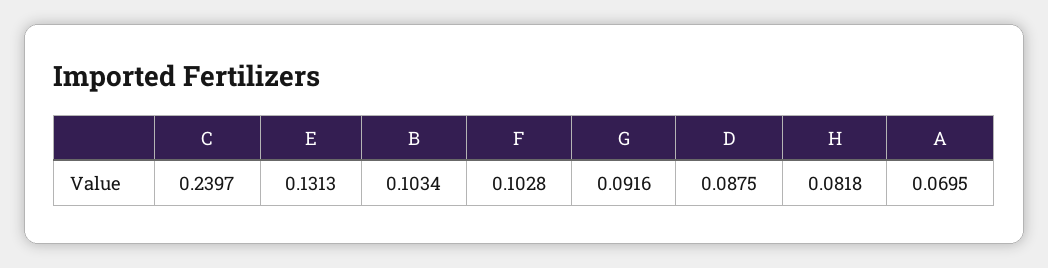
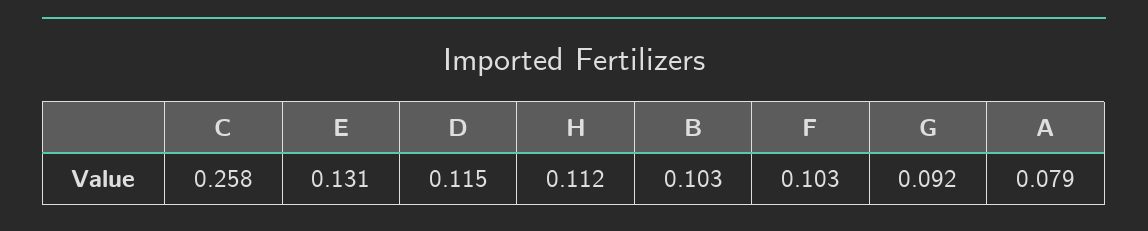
  {
-   "C": 0.2397,
+   "C": 0.258,
    "E": 0.1313,
    "B": 0.1034,
    "F": 0.1028,
    "G": 0.0916,
-   "D": 0.0875,
+   "D": 0.115,
-   "H": 0.0818,
+   "H": 0.112,
-   "A": 0.0695
+   "A": 0.079
  }

